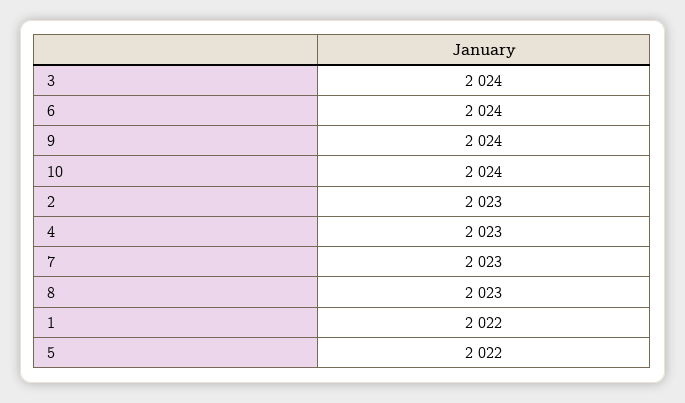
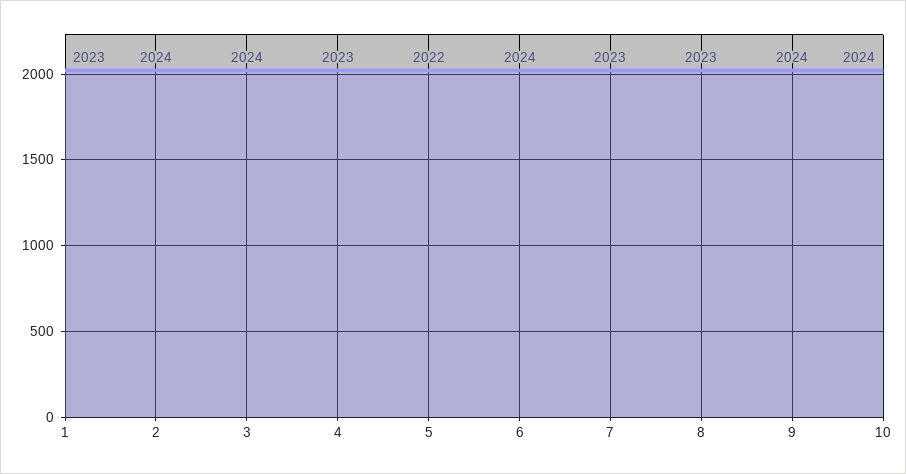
  {
    "3": 2024,
    "6": 2024,
    "9": 2024,
    "10": 2024,
-   "2": 2023,
+   "2": 2024,
    "4": 2023,
    "7": 2023,
    "8": 2023,
-   "1": 2022,
+   "1": 2023,
    "5": 2022
  }

